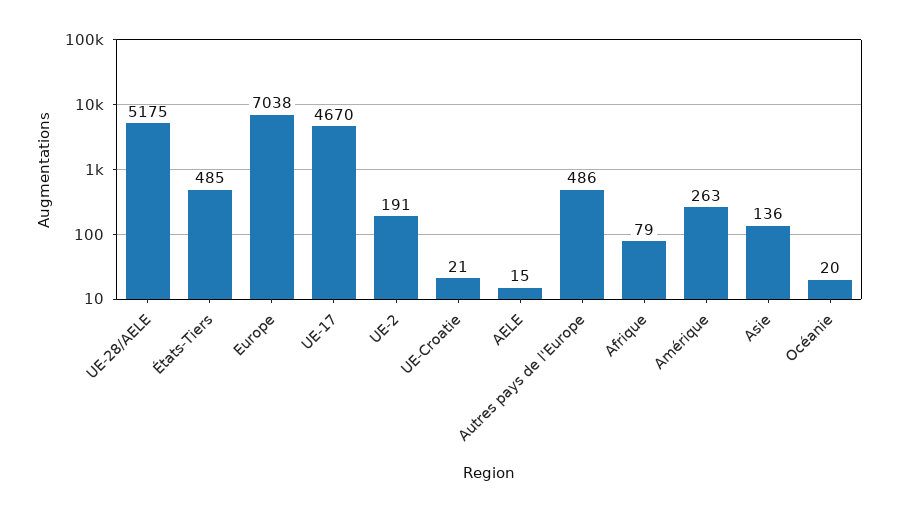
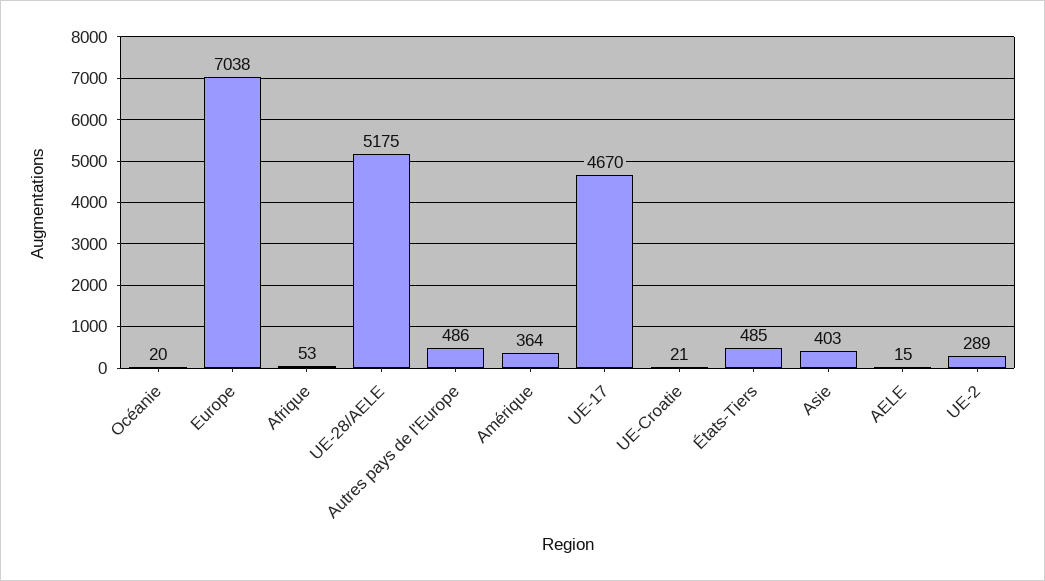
  {
    "UE-28/AELE": 5175,
    "États-Tiers": 485,
    "Europe": 7038,
    "UE-17": 4670,
-   "UE-2": 191,
+   "UE-2": 289,
    "UE-Croatie": 21,
    "AELE": 15,
    "Autres pays de l'Europe": 486,
-   "Afrique": 79,
+   "Afrique": 53,
-   "Amérique": 263,
+   "Amérique": 364,
-   "Asie": 136,
+   "Asie": 403,
    "Océanie": 20
  }

